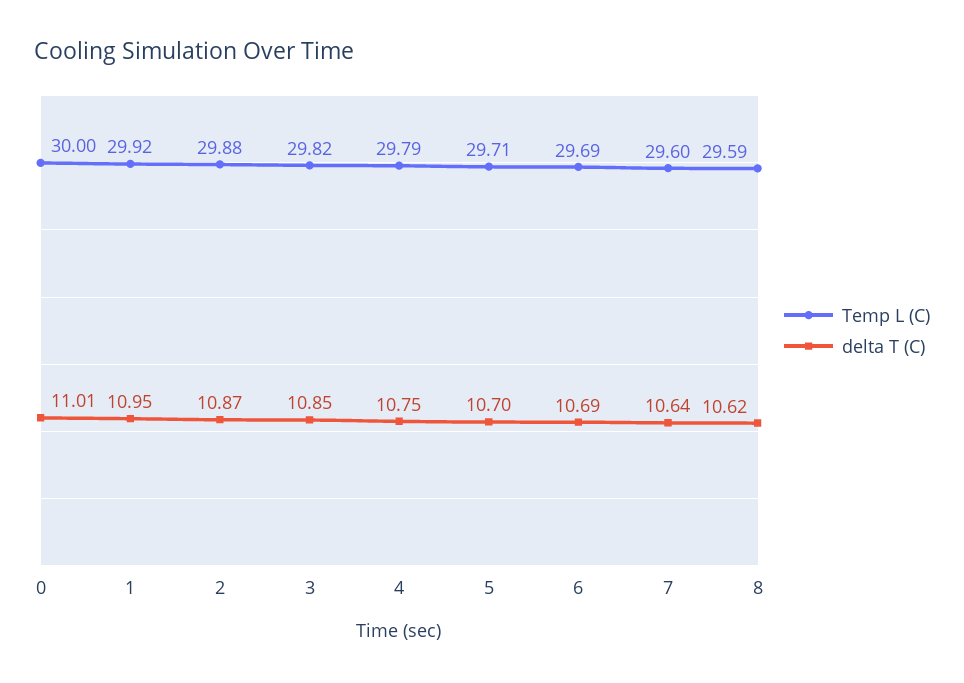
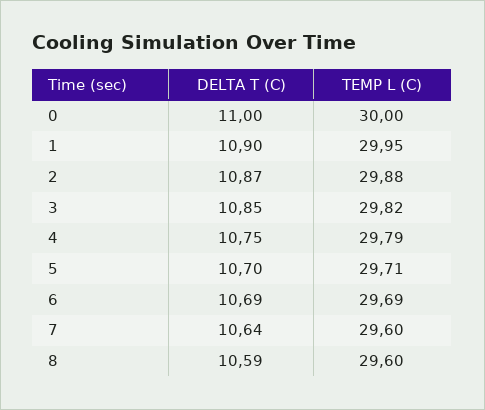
  {
    "Temp L (C)": {
      "0": 30,
-     "1": 29.92,
+     "1": 29.95,
      "2": 29.88,
      "3": 29.82,
      "4": 29.79,
      "5": 29.71,
      "6": 29.69,
      "7": 29.6,
-     "8": 29.59
+     "8": 29.6
    },
    "delta T (C)": {
-     "0": 11.01,
+     "0": 11,
-     "1": 10.95,
+     "1": 10.9,
      "2": 10.87,
      "3": 10.85,
      "4": 10.75,
      "5": 10.7,
      "6": 10.69,
      "7": 10.64,
-     "8": 10.62
+     "8": 10.59
    }
  }

